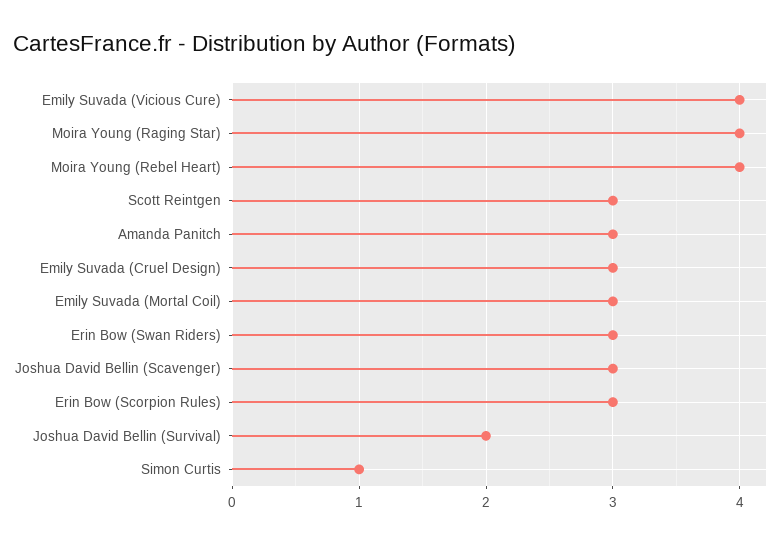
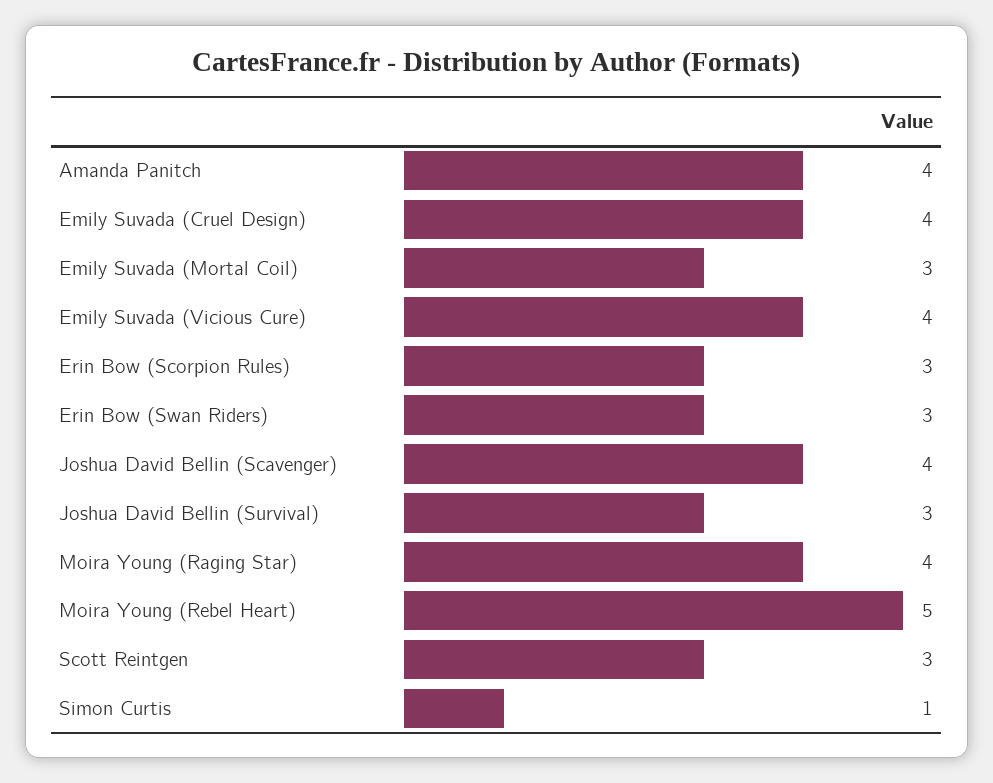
  {
    "Emily Suvada (Vicious Cure)": 4,
    "Moira Young (Raging Star)": 4,
-   "Moira Young (Rebel Heart)": 4,
+   "Moira Young (Rebel Heart)": 5,
    "Scott Reintgen": 3,
-   "Amanda Panitch": 3,
+   "Amanda Panitch": 4,
-   "Emily Suvada (Cruel Design)": 3,
+   "Emily Suvada (Cruel Design)": 4,
    "Emily Suvada (Mortal Coil)": 3,
    "Erin Bow (Swan Riders)": 3,
-   "Joshua David Bellin (Scavenger)": 3,
+   "Joshua David Bellin (Scavenger)": 4,
    "Erin Bow (Scorpion Rules)": 3,
-   "Joshua David Bellin (Survival)": 2,
+   "Joshua David Bellin (Survival)": 3,
    "Simon Curtis": 1
  }

